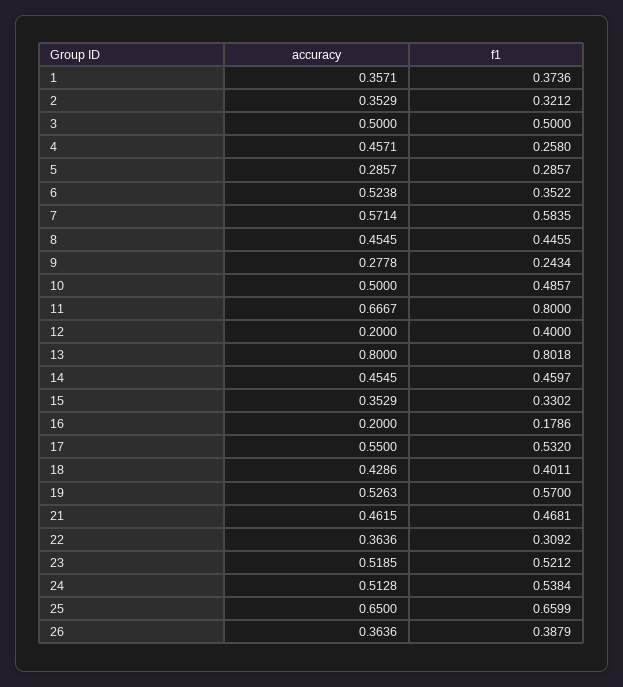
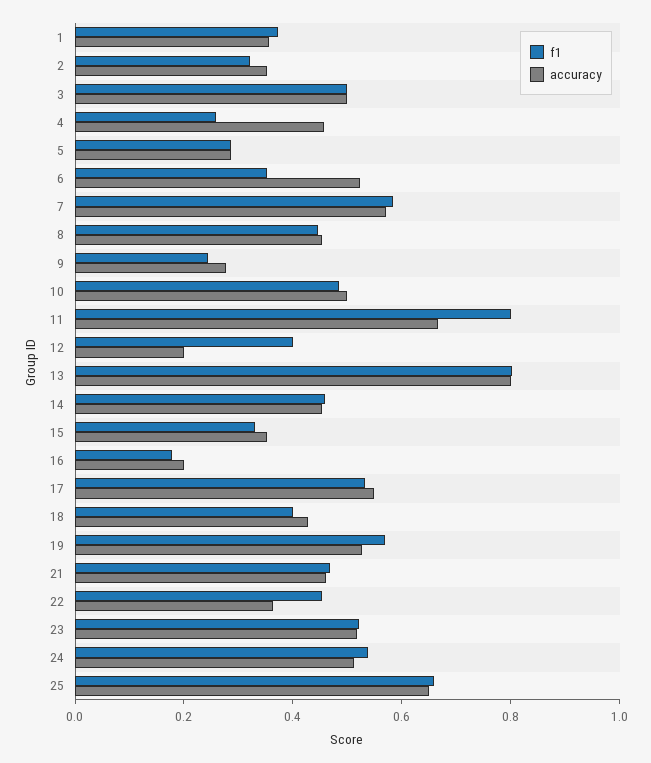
  {
    "accuracy": {
      "1": 0.3571,
      "2": 0.3529,
      "3": 0.5,
      "4": 0.4571,
      "5": 0.2857,
      "6": 0.5238,
      "7": 0.5714,
      "8": 0.4545,
      "9": 0.2778,
      "10": 0.5,
      "11": 0.6667,
      "12": 0.2,
      "13": 0.8,
      "14": 0.4545,
      "15": 0.3529,
      "16": 0.2,
      "17": 0.55,
      "18": 0.4286,
      "19": 0.5263,
      "21": 0.4615,
      "22": 0.3636,
      "23": 0.5185,
      "24": 0.5128,
-     "25": 0.65,
+     "25": 0.65
-     "26": 0.3636
    },
    "f1": {
      "1": 0.3736,
      "2": 0.3212,
      "3": 0.5,
      "4": 0.258,
      "5": 0.2857,
      "6": 0.3522,
      "7": 0.5835,
      "8": 0.4455,
      "9": 0.2434,
      "10": 0.4857,
      "11": 0.8,
      "12": 0.4,
      "13": 0.8018,
      "14": 0.4597,
      "15": 0.3302,
      "16": 0.1786,
      "17": 0.532,
      "18": 0.4011,
      "19": 0.57,
      "21": 0.4681,
-     "22": 0.3092,
+     "22": 0.45,
      "23": 0.5212,
      "24": 0.5384,
-     "25": 0.6599,
+     "25": 0.6599
-     "26": 0.3879
    }
  }

